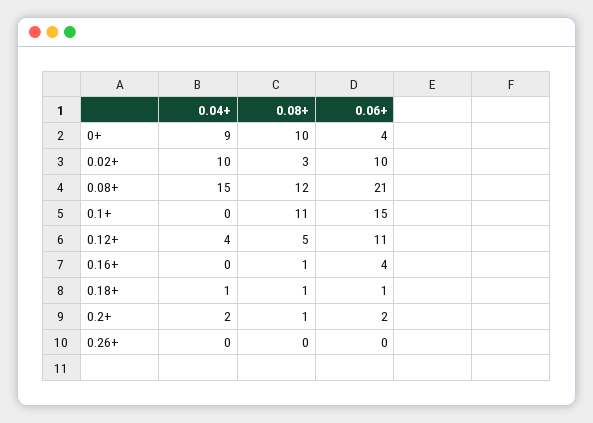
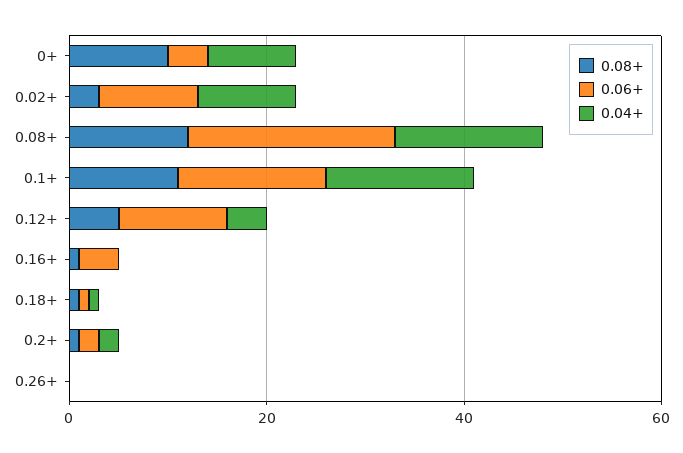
  {
    "0.04+": {
      "0+": 9,
      "0.02+": 10,
      "0.08+": 15,
-     "0.1+": 0,
+     "0.1+": 15,
      "0.12+": 4,
      "0.16+": 0,
      "0.18+": 1,
      "0.2+": 2,
      "0.26+": 0
    },
    "0.08+": {
      "0+": 10,
      "0.02+": 3,
      "0.08+": 12,
      "0.1+": 11,
      "0.12+": 5,
      "0.16+": 1,
      "0.18+": 1,
      "0.2+": 1,
      "0.26+": 0
    },
    "0.06+": {
      "0+": 4,
      "0.02+": 10,
      "0.08+": 21,
      "0.1+": 15,
      "0.12+": 11,
      "0.16+": 4,
      "0.18+": 1,
      "0.2+": 2,
      "0.26+": 0
    }
  }

